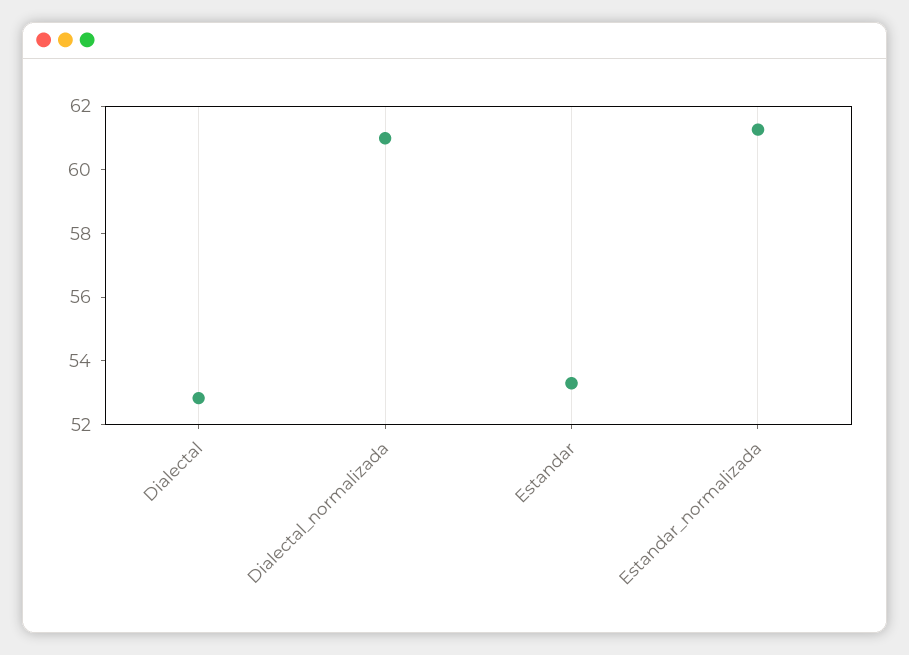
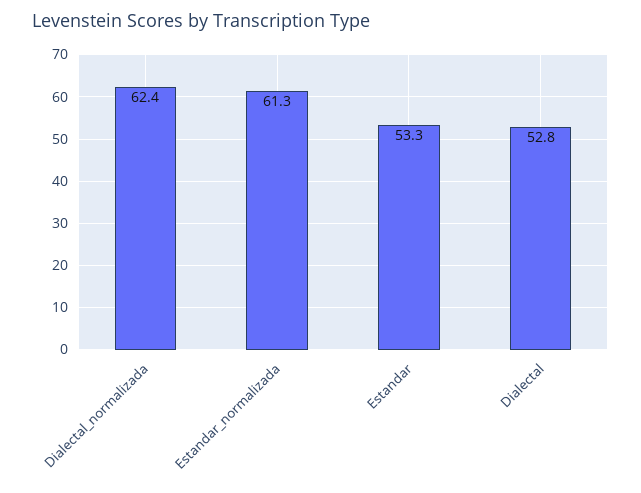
  {
    "Dialectal": 52.8,
-   "Dialectal_normalizada": 61,
+   "Dialectal_normalizada": 62.4,
    "Estandar": 53.3,
    "Estandar_normalizada": 61.3
  }

